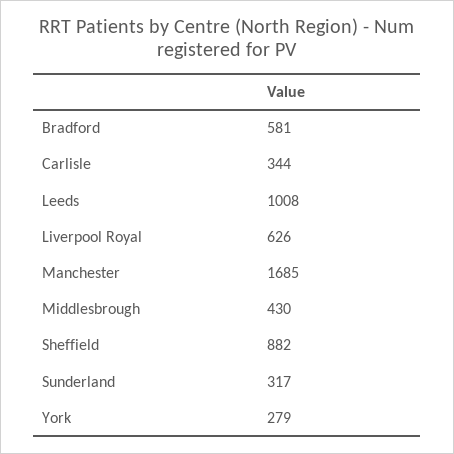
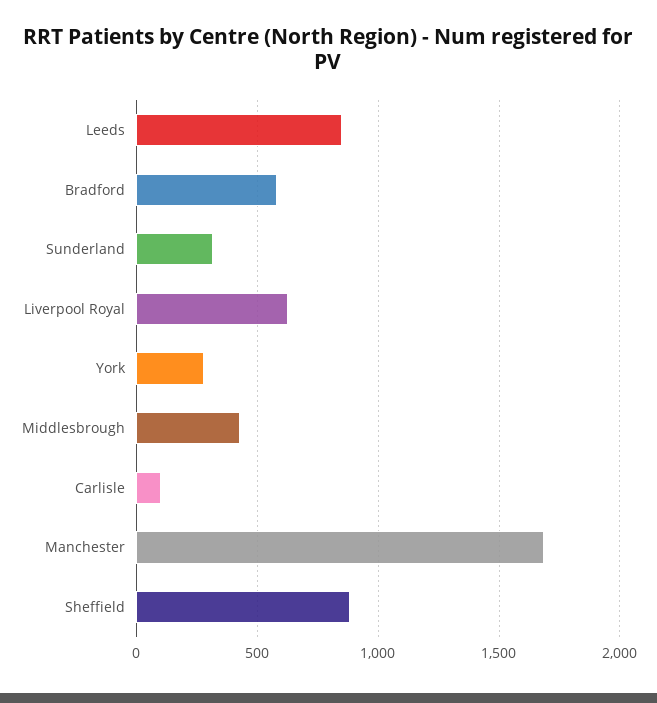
  {
    "Bradford": 581,
-   "Carlisle": 344,
+   "Carlisle": 100,
-   "Leeds": 1008,
+   "Leeds": 850,
    "Liverpool Royal": 626,
    "Manchester": 1685,
    "Middlesbrough": 430,
    "Sheffield": 882,
    "Sunderland": 317,
    "York": 279
  }

